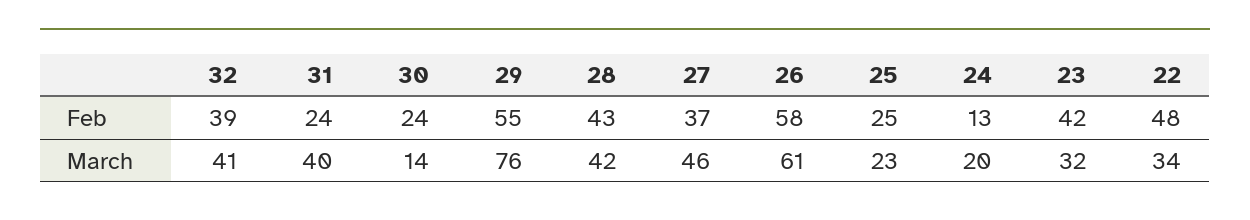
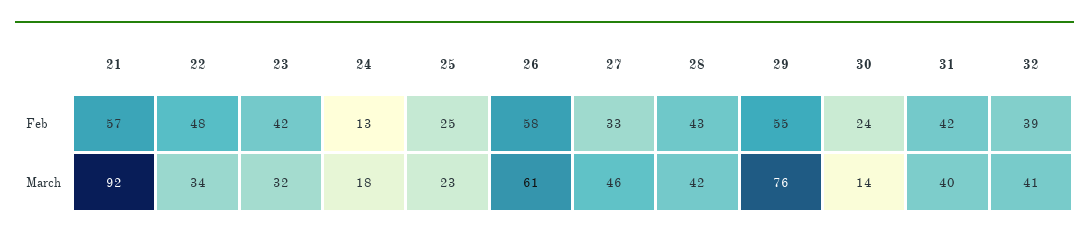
  {
    "32": {
      "Feb": 39,
      "March": 41
    },
    "31": {
-     "Feb": 24,
+     "Feb": 42,
      "March": 40
    },
    "30": {
      "Feb": 24,
      "March": 14
    },
    "29": {
      "Feb": 55,
      "March": 76
    },
    "28": {
      "Feb": 43,
      "March": 42
    },
    "27": {
-     "Feb": 37,
+     "Feb": 33,
      "March": 46
    },
    "26": {
      "Feb": 58,
      "March": 61
    },
    "25": {
      "Feb": 25,
      "March": 23
    },
    "24": {
      "Feb": 13,
-     "March": 20
+     "March": 18
    },
    "23": {
      "Feb": 42,
      "March": 32
    },
    "22": {
      "Feb": 48,
      "March": 34
-   }
+   },
+   "21": {
+     "Feb": 57,
+     "March": 92
+   }
  }

